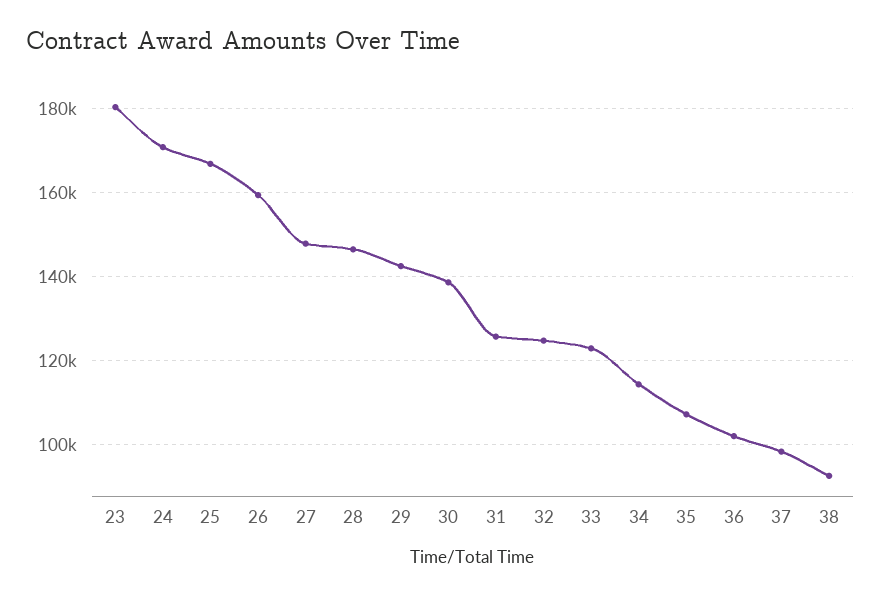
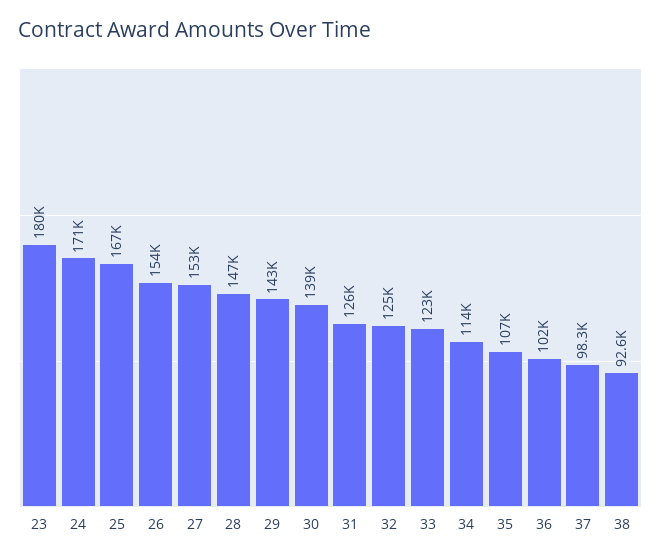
  {
    "23": 180000,
    "24": 171000,
    "25": 167000,
-   "26": 160000,
+   "26": 154000,
-   "27": 148000,
+   "27": 153000,
    "28": 147000,
    "29": 143000,
    "30": 139000,
    "31": 126000,
    "32": 125000,
    "33": 123000,
    "34": 114000,
    "35": 107000,
    "36": 102000,
    "37": 98300,
    "38": 92600
  }

